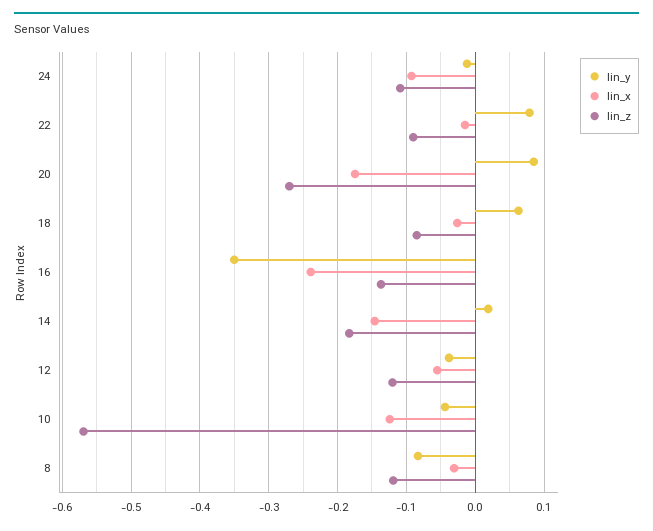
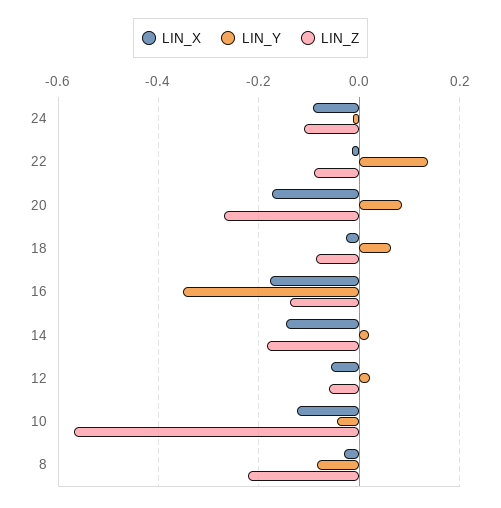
  {
    "lin_y": {
      "24": -0.01,
-     "22": 0.08,
+     "22": 0.14,
      "20": 0.09,
      "18": 0.06,
      "16": -0.35,
      "14": 0.02,
-     "12": -0.04,
+     "12": 0.02,
      "10": -0.04,
      "8": -0.08
    },
    "lin_x": {
      "24": -0.09,
      "22": -0.01,
      "20": -0.17,
      "18": -0.03,
-     "16": -0.24,
+     "16": -0.18,
      "14": -0.15,
      "12": -0.06,
      "10": -0.12,
      "8": -0.03
    },
    "lin_z": {
      "24": -0.11,
      "22": -0.09,
      "20": -0.27,
      "18": -0.09,
      "16": -0.14,
      "14": -0.18,
-     "12": -0.12,
+     "12": -0.06,
      "10": -0.57,
-     "8": -0.12
+     "8": -0.22
    }
  }

